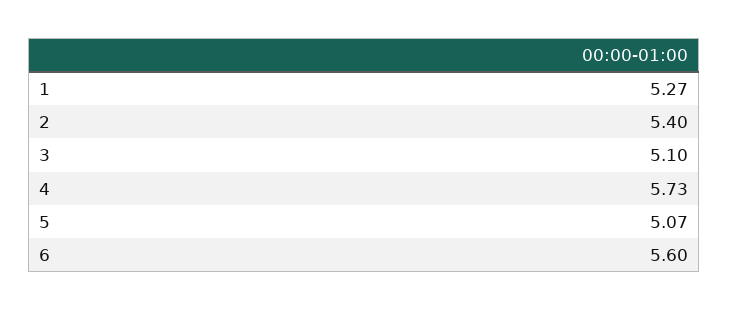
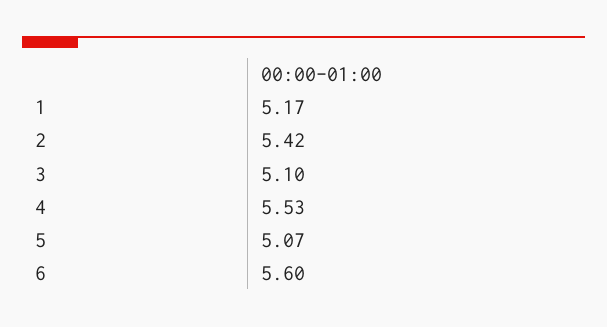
  {
-   "1": 5.27,
+   "1": 5.17,
-   "2": 5.4,
+   "2": 5.42,
    "3": 5.1,
-   "4": 5.73,
+   "4": 5.53,
    "5": 5.07,
    "6": 5.6
  }

